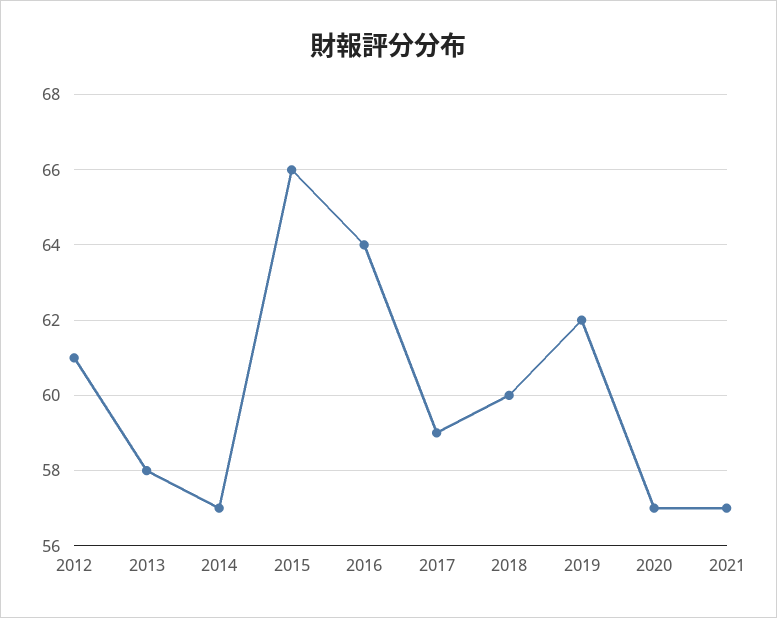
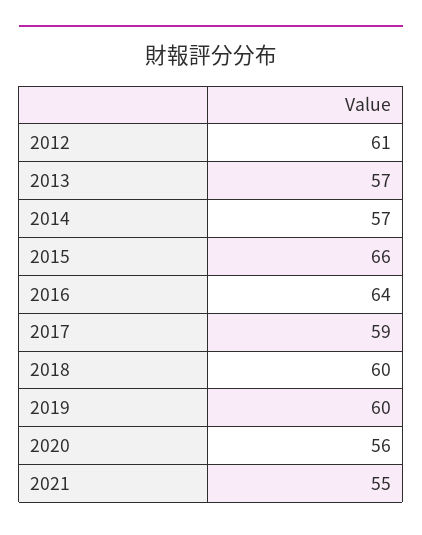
  {
    "2012": 61,
-   "2013": 58,
+   "2013": 57,
    "2014": 57,
    "2015": 66,
    "2016": 64,
    "2017": 59,
    "2018": 60,
-   "2019": 62,
+   "2019": 60,
-   "2020": 57,
+   "2020": 56,
-   "2021": 57
+   "2021": 55
  }

